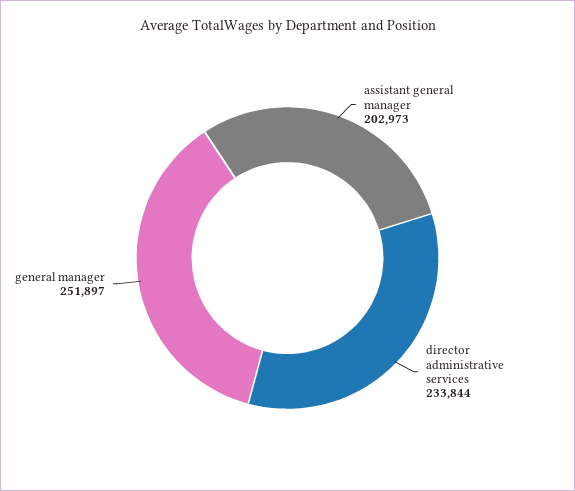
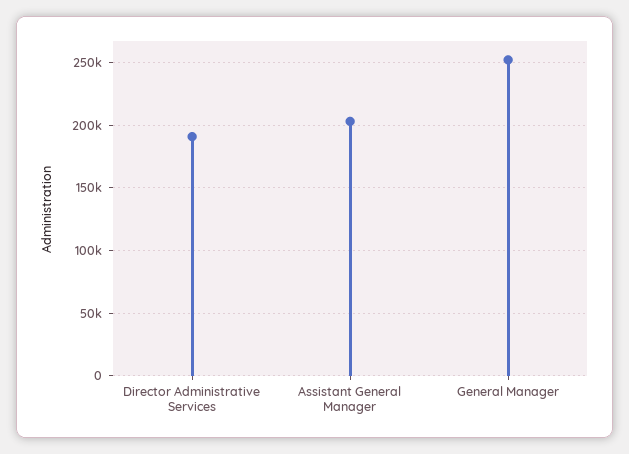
  {
    "assistant general manager": 202973,
-   "director administrative services": 233844,
+   "director administrative services": 190000,
    "general manager": 251897
  }

